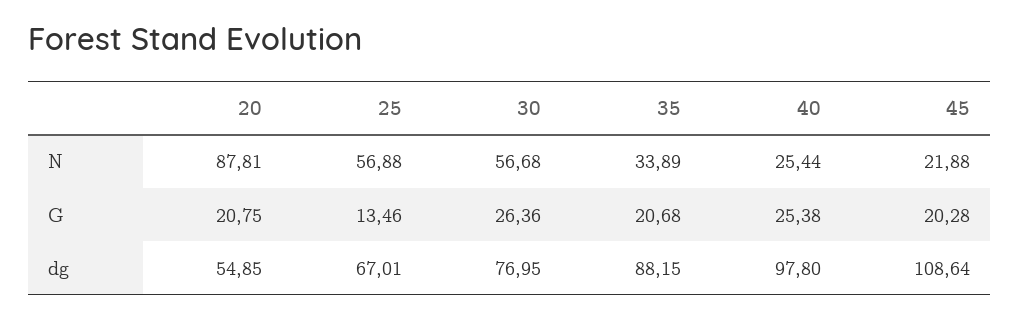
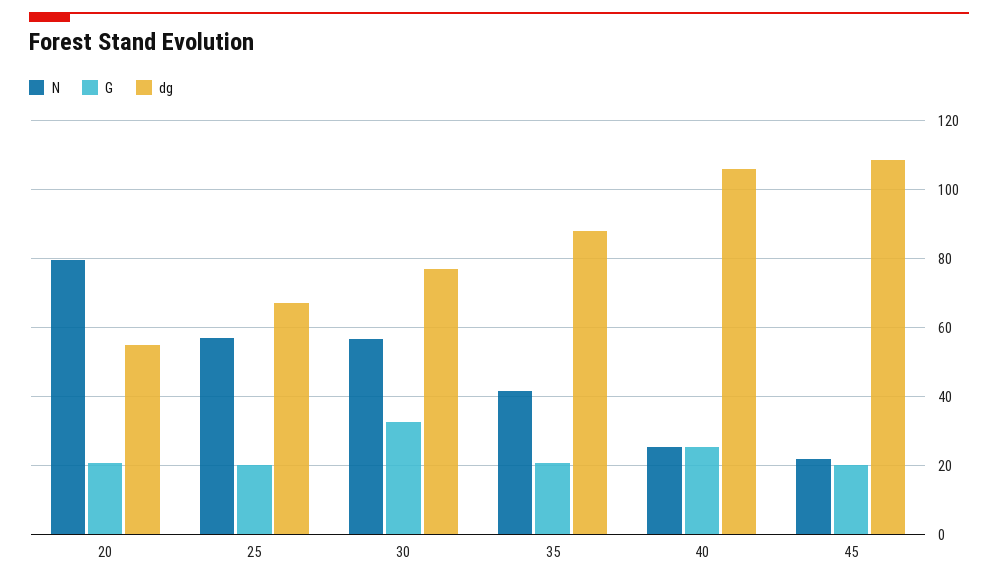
  {
    "N": {
-     "20": 87.81,
+     "20": 80,
      "25": 56.88,
      "30": 56.68,
-     "35": 33.89,
+     "35": 42,
      "40": 25.44,
      "45": 21.88
    },
    "G": {
      "20": 20.75,
-     "25": 13.46,
+     "25": 20,
-     "30": 26.36,
+     "30": 32,
      "35": 20.68,
      "40": 25.38,
      "45": 20.28
    },
    "dg": {
      "20": 54.85,
      "25": 67.01,
      "30": 76.95,
      "35": 88.15,
-     "40": 97.8,
+     "40": 106,
      "45": 108.64
    }
  }

